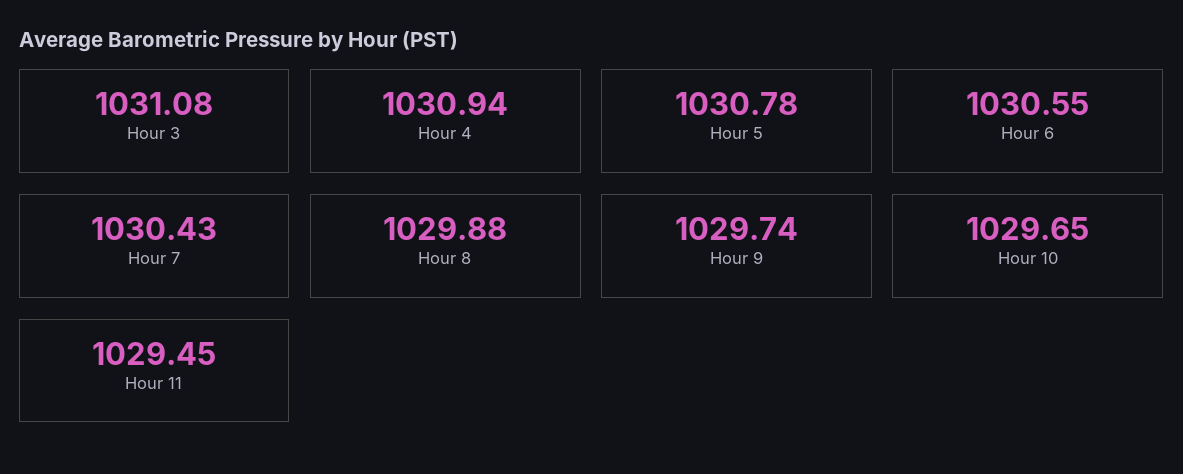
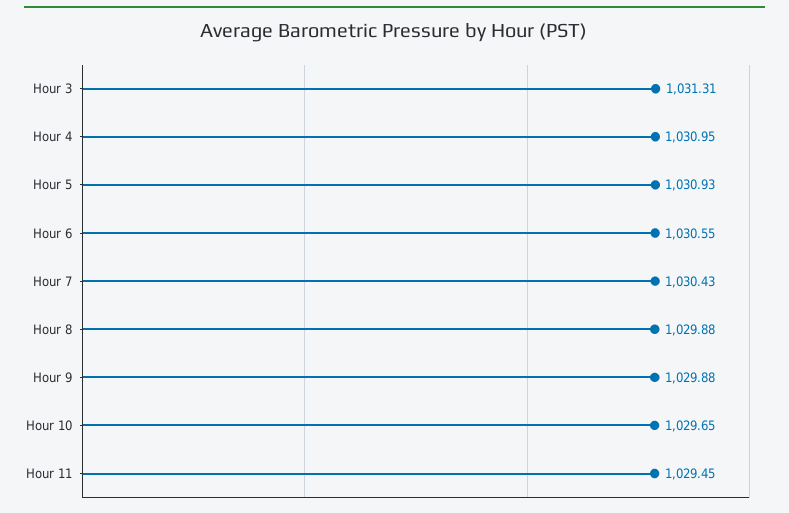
  {
-   "Hour 3": 1031.08,
+   "Hour 3": 1031.31,
-   "Hour 4": 1030.94,
+   "Hour 4": 1030.95,
-   "Hour 5": 1030.78,
+   "Hour 5": 1030.93,
    "Hour 6": 1030.55,
    "Hour 7": 1030.43,
    "Hour 8": 1029.88,
-   "Hour 9": 1029.74,
+   "Hour 9": 1029.88,
    "Hour 10": 1029.65,
    "Hour 11": 1029.45
  }

